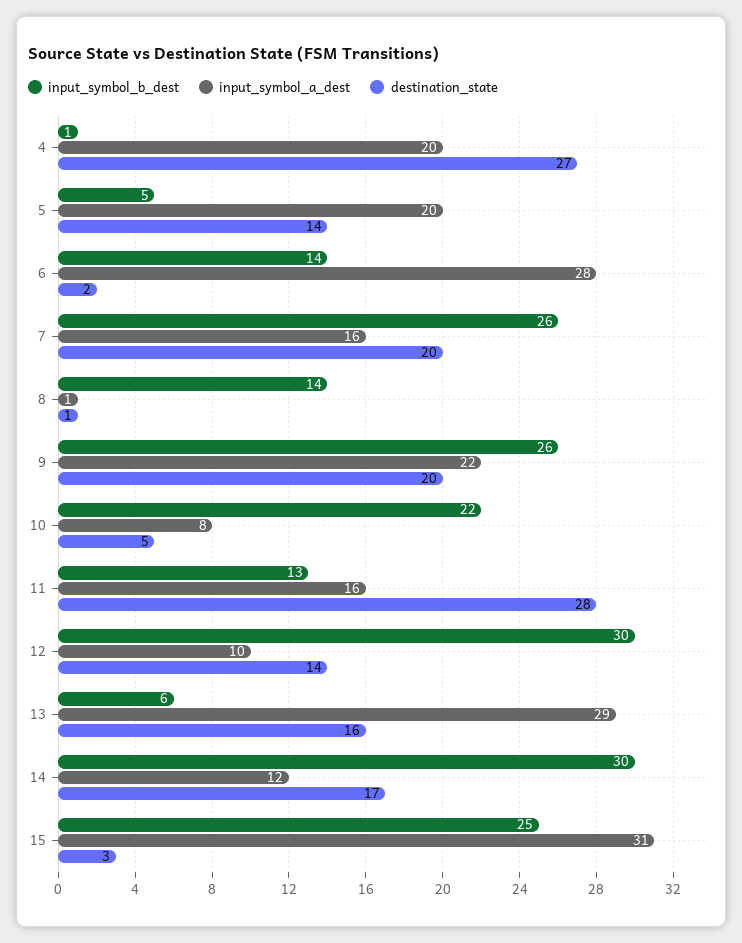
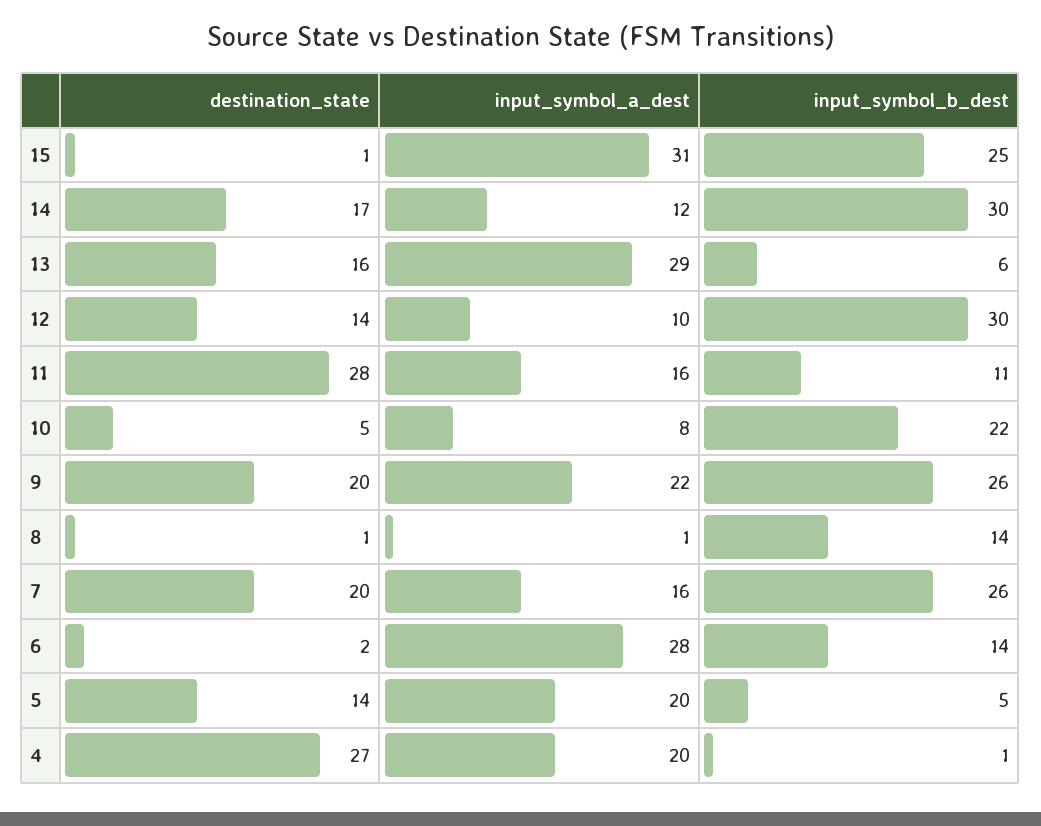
  {
    "input_symbol_b_dest": {
      "4": 1,
      "5": 5,
      "6": 14,
      "7": 26,
      "8": 14,
      "9": 26,
      "10": 22,
-     "11": 13,
+     "11": 11,
      "12": 30,
      "13": 6,
      "14": 30,
      "15": 25
    },
    "input_symbol_a_dest": {
      "4": 20,
      "5": 20,
      "6": 28,
      "7": 16,
      "8": 1,
      "9": 22,
      "10": 8,
      "11": 16,
      "12": 10,
      "13": 29,
      "14": 12,
      "15": 31
    },
    "destination_state": {
      "4": 27,
      "5": 14,
      "6": 2,
      "7": 20,
      "8": 1,
      "9": 20,
      "10": 5,
      "11": 28,
      "12": 14,
      "13": 16,
      "14": 17,
-     "15": 3
+     "15": 1
    }
  }

